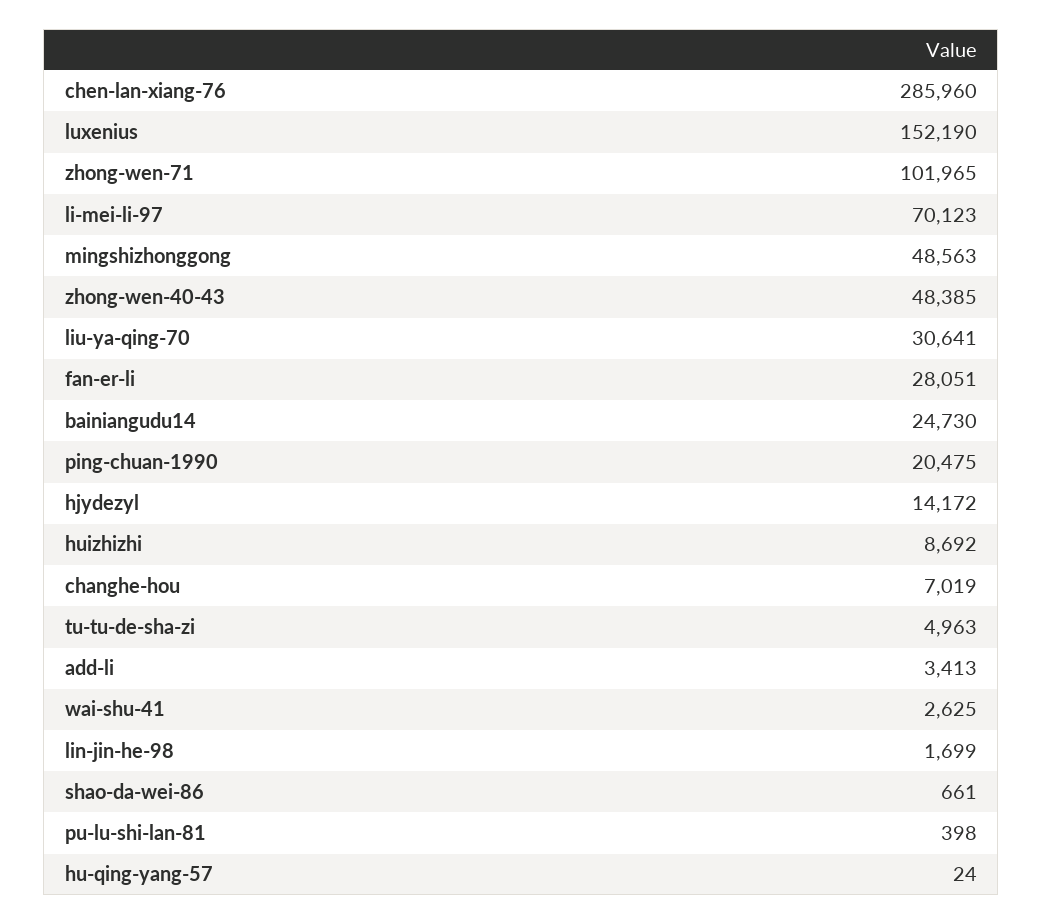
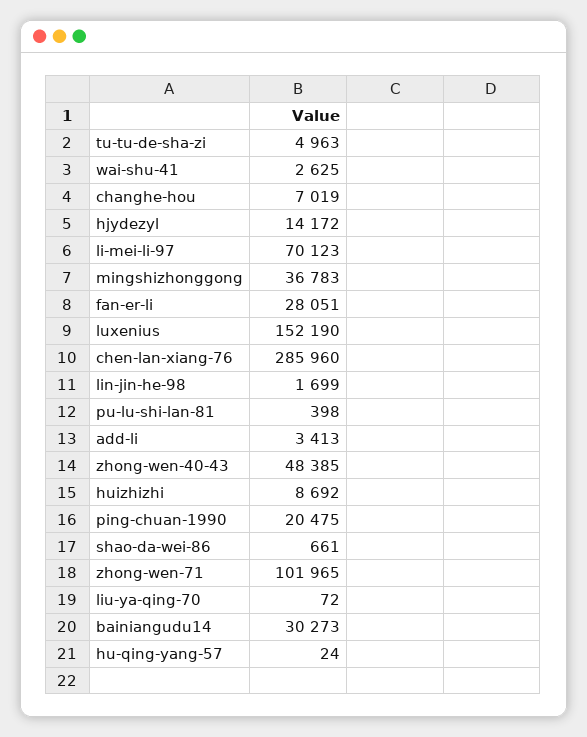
  {
    "chen-lan-xiang-76": 285960,
    "luxenius": 152190,
    "zhong-wen-71": 101965,
    "li-mei-li-97": 70123,
-   "mingshizhonggong": 48563,
+   "mingshizhonggong": 36783,
    "zhong-wen-40-43": 48385,
-   "liu-ya-qing-70": 30641,
+   "liu-ya-qing-70": 72,
    "fan-er-li": 28051,
-   "bainiangudu14": 24730,
+   "bainiangudu14": 30273,
    "ping-chuan-1990": 20475,
    "hjydezyl": 14172,
    "huizhizhi": 8692,
    "changhe-hou": 7019,
    "tu-tu-de-sha-zi": 4963,
    "add-li": 3413,
    "wai-shu-41": 2625,
    "lin-jin-he-98": 1699,
    "shao-da-wei-86": 661,
    "pu-lu-shi-lan-81": 398,
    "hu-qing-yang-57": 24
  }

